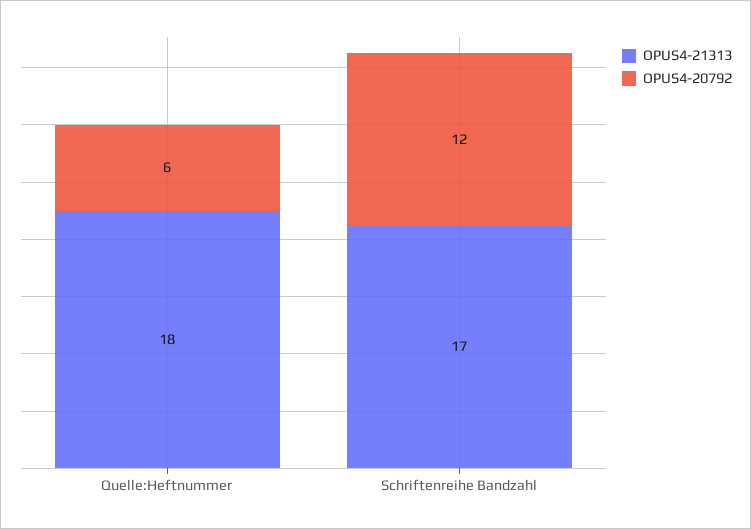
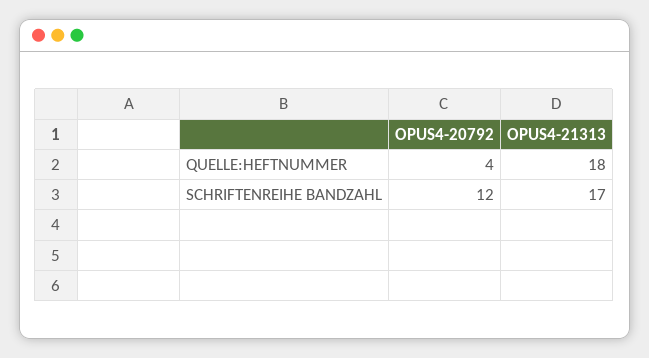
  {
    "OPUS4-21313": {
      "Quelle:Heftnummer": 18,
      "Schriftenreihe Bandzahl": 17
    },
    "OPUS4-20792": {
-     "Quelle:Heftnummer": 6,
+     "Quelle:Heftnummer": 4,
      "Schriftenreihe Bandzahl": 12
    }
  }

